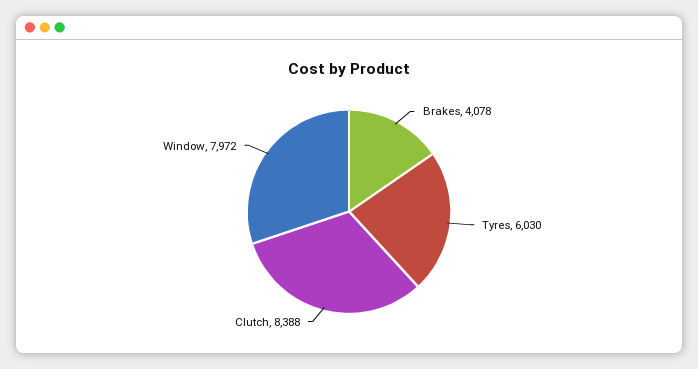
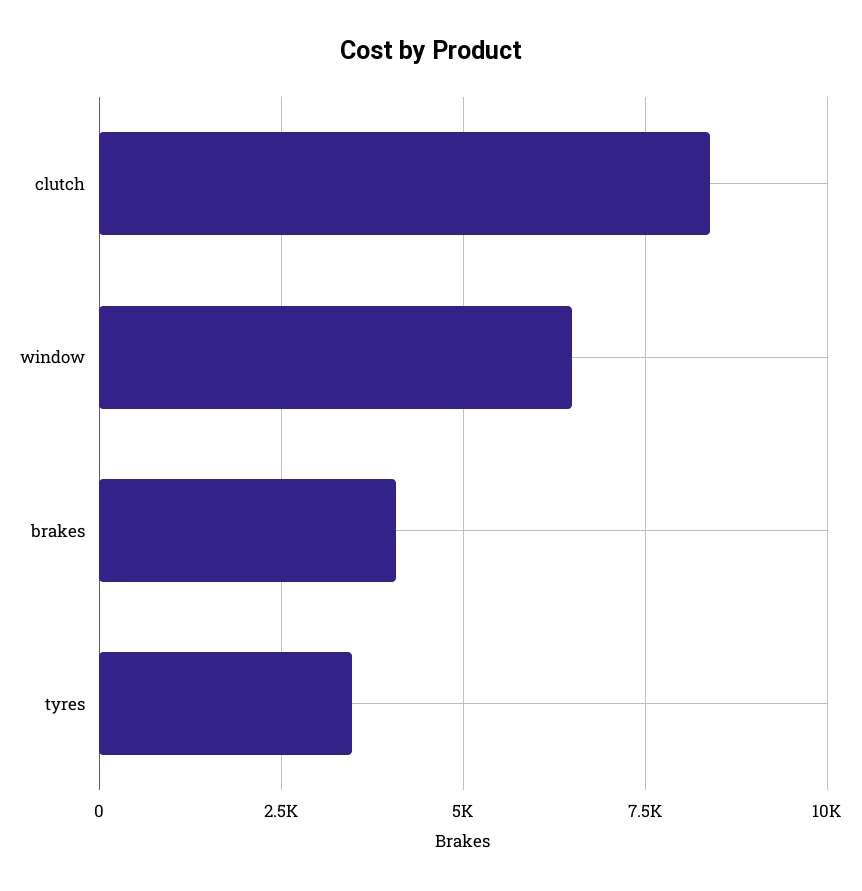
  {
    "Brakes": 4078,
-   "Tyres": 6030,
+   "Tyres": 3500,
    "Clutch": 8388,
-   "Window": 7972
+   "Window": 6500
  }

